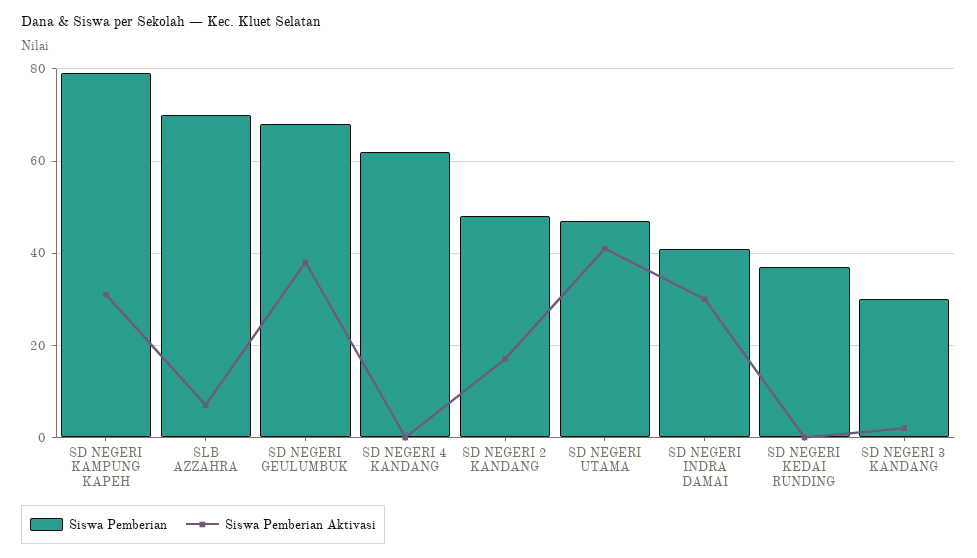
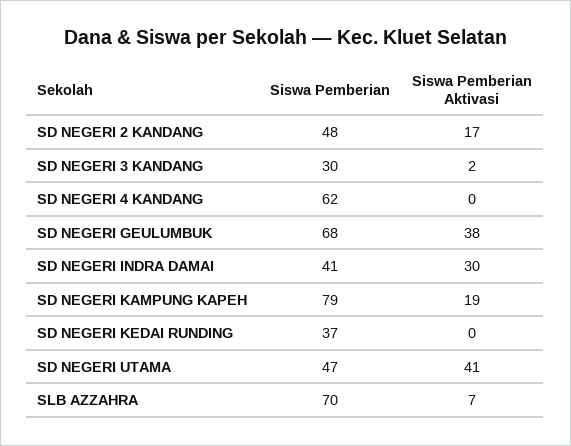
  {
    "Siswa Pemberian": {
      "SD NEGERI KAMPUNG KAPEH": 79,
      "SLB AZZAHRA": 70,
      "SD NEGERI GEULUMBUK": 68,
      "SD NEGERI 4 KANDANG": 62,
      "SD NEGERI 2 KANDANG": 48,
      "SD NEGERI UTAMA": 47,
      "SD NEGERI INDRA DAMAI": 41,
      "SD NEGERI KEDAI RUNDING": 37,
      "SD NEGERI 3 KANDANG": 30
    },
    "Siswa Pemberian Aktivasi": {
-     "SD NEGERI KAMPUNG KAPEH": 30,
+     "SD NEGERI KAMPUNG KAPEH": 19,
      "SLB AZZAHRA": 7,
      "SD NEGERI GEULUMBUK": 38,
      "SD NEGERI 4 KANDANG": 0,
      "SD NEGERI 2 KANDANG": 17,
      "SD NEGERI UTAMA": 41,
      "SD NEGERI INDRA DAMAI": 30,
      "SD NEGERI KEDAI RUNDING": 0,
      "SD NEGERI 3 KANDANG": 2
    }
  }

